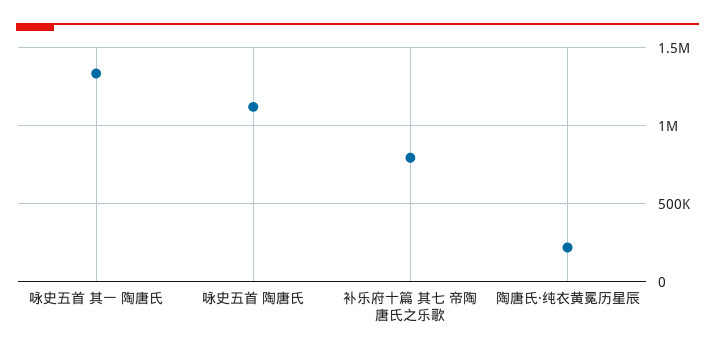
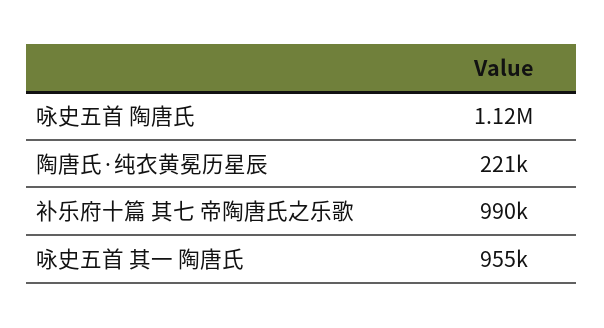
  {
-   "咏史五首 其一 陶唐氏": 1350000,
+   "咏史五首 其一 陶唐氏": 955000,
    "咏史五首 陶唐氏": 1120000,
-   "补乐府十篇 其七 帝陶唐氏之乐歌": 800000,
+   "补乐府十篇 其七 帝陶唐氏之乐歌": 990000,
    "陶唐氏·纯衣黄冕历星辰": 221000
  }

